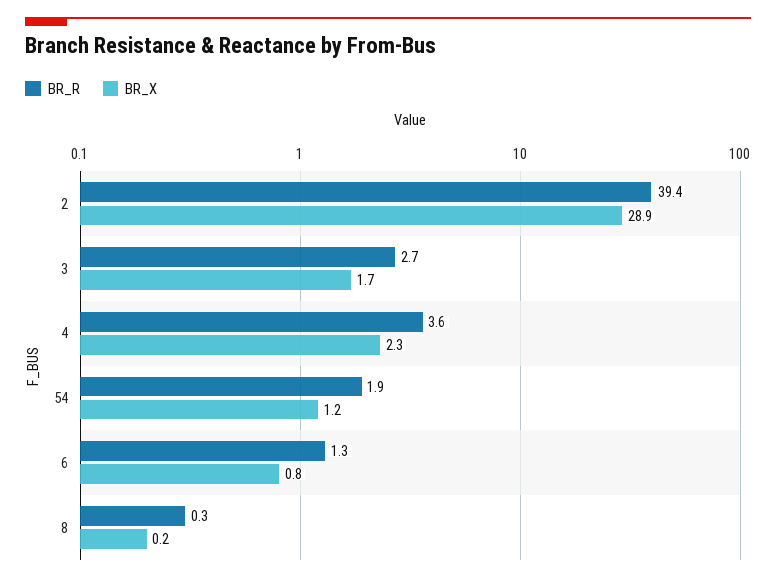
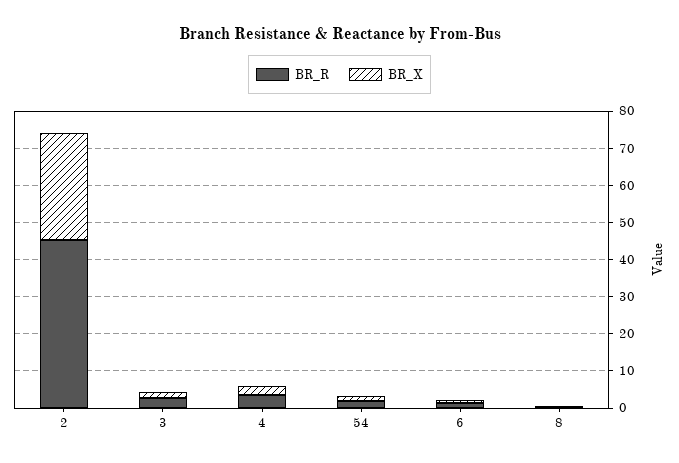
  {
    "BR_R": {
-     "2": 39.4,
+     "2": 45,
      "3": 2.7,
      "4": 3.6,
      "54": 1.9,
      "6": 1.3,
      "8": 0.3
    },
    "BR_X": {
      "2": 28.9,
      "3": 1.7,
      "4": 2.3,
      "54": 1.2,
      "6": 0.8,
      "8": 0.2
    }
  }

